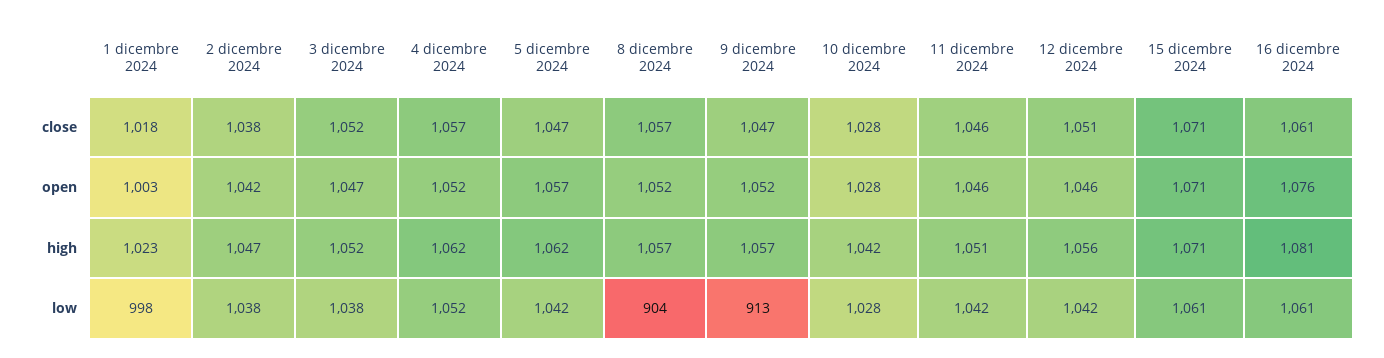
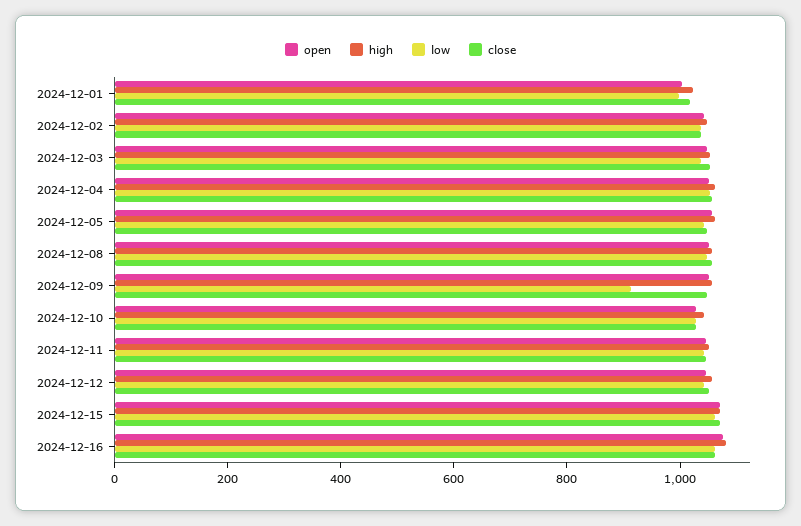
  {
    "close": {
      "1 dicembre 2024": 1018,
      "2 dicembre 2024": 1038,
      "3 dicembre 2024": 1052,
      "4 dicembre 2024": 1057,
      "5 dicembre 2024": 1047,
      "8 dicembre 2024": 1057,
      "9 dicembre 2024": 1047,
      "10 dicembre 2024": 1028,
      "11 dicembre 2024": 1046,
      "12 dicembre 2024": 1051,
      "15 dicembre 2024": 1071,
      "16 dicembre 2024": 1061
    },
    "open": {
      "1 dicembre 2024": 1003,
      "2 dicembre 2024": 1042,
      "3 dicembre 2024": 1047,
      "4 dicembre 2024": 1052,
      "5 dicembre 2024": 1057,
      "8 dicembre 2024": 1052,
      "9 dicembre 2024": 1052,
      "10 dicembre 2024": 1028,
      "11 dicembre 2024": 1046,
      "12 dicembre 2024": 1046,
      "15 dicembre 2024": 1071,
      "16 dicembre 2024": 1076
    },
    "high": {
      "1 dicembre 2024": 1023,
      "2 dicembre 2024": 1047,
      "3 dicembre 2024": 1052,
      "4 dicembre 2024": 1062,
      "5 dicembre 2024": 1062,
      "8 dicembre 2024": 1057,
      "9 dicembre 2024": 1057,
      "10 dicembre 2024": 1042,
      "11 dicembre 2024": 1051,
      "12 dicembre 2024": 1056,
      "15 dicembre 2024": 1071,
      "16 dicembre 2024": 1081
    },
    "low": {
      "1 dicembre 2024": 998,
      "2 dicembre 2024": 1038,
      "3 dicembre 2024": 1038,
      "4 dicembre 2024": 1052,
      "5 dicembre 2024": 1042,
-     "8 dicembre 2024": 904,
+     "8 dicembre 2024": 1050,
      "9 dicembre 2024": 913,
      "10 dicembre 2024": 1028,
      "11 dicembre 2024": 1042,
      "12 dicembre 2024": 1042,
      "15 dicembre 2024": 1061,
      "16 dicembre 2024": 1061
    }
  }

